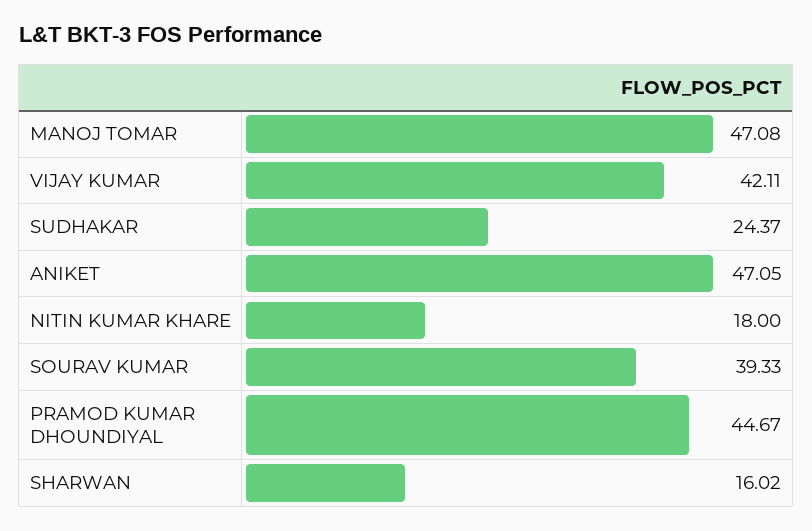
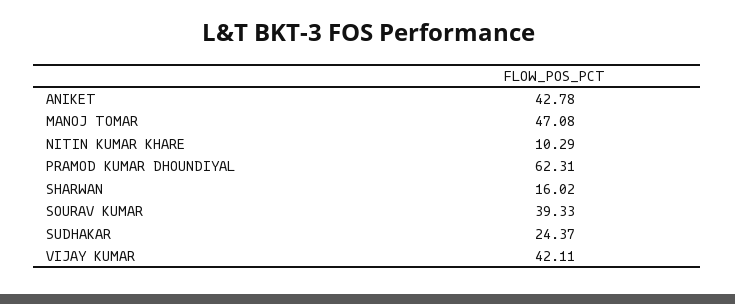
  {
    "MANOJ TOMAR": 47.08,
    "VIJAY KUMAR": 42.11,
    "SUDHAKAR": 24.37,
-   "ANIKET": 47.05,
+   "ANIKET": 42.78,
-   "NITIN KUMAR KHARE": 18,
+   "NITIN KUMAR KHARE": 10.29,
    "SOURAV KUMAR": 39.33,
-   "PRAMOD KUMAR DHOUNDIYAL": 44.67,
+   "PRAMOD KUMAR DHOUNDIYAL": 62.31,
    "SHARWAN": 16.02
  }

